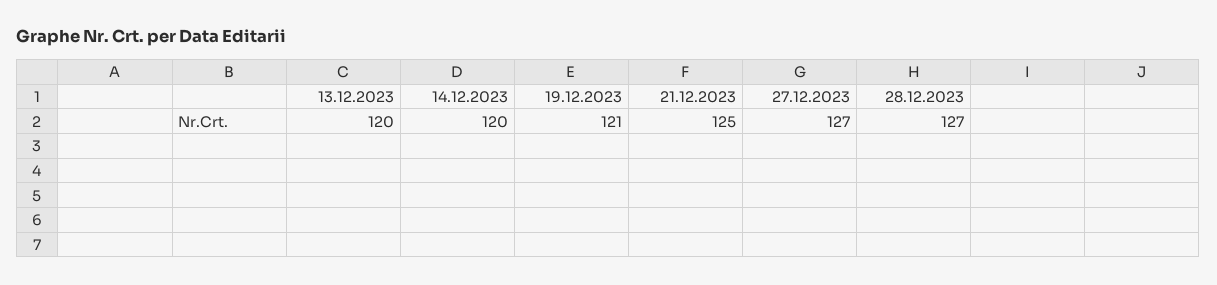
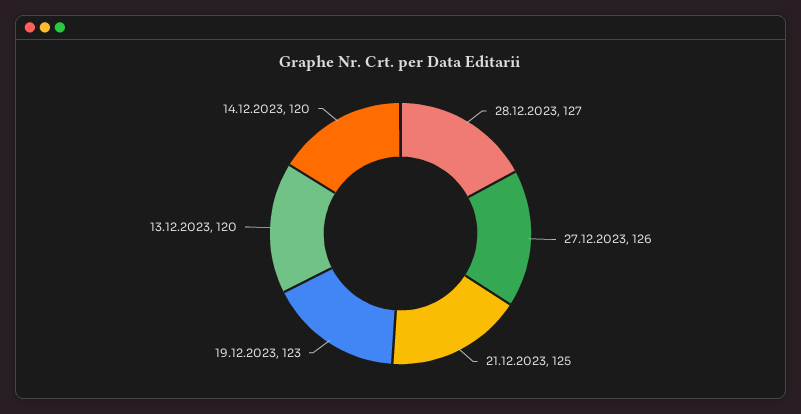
  {
    "13.12.2023": 120,
    "14.12.2023": 120,
-   "19.12.2023": 121,
+   "19.12.2023": 123,
    "21.12.2023": 125,
-   "27.12.2023": 127,
+   "27.12.2023": 126,
    "28.12.2023": 127
  }

